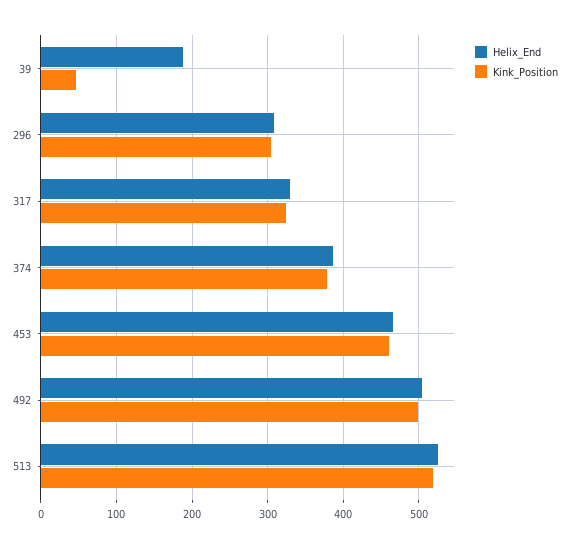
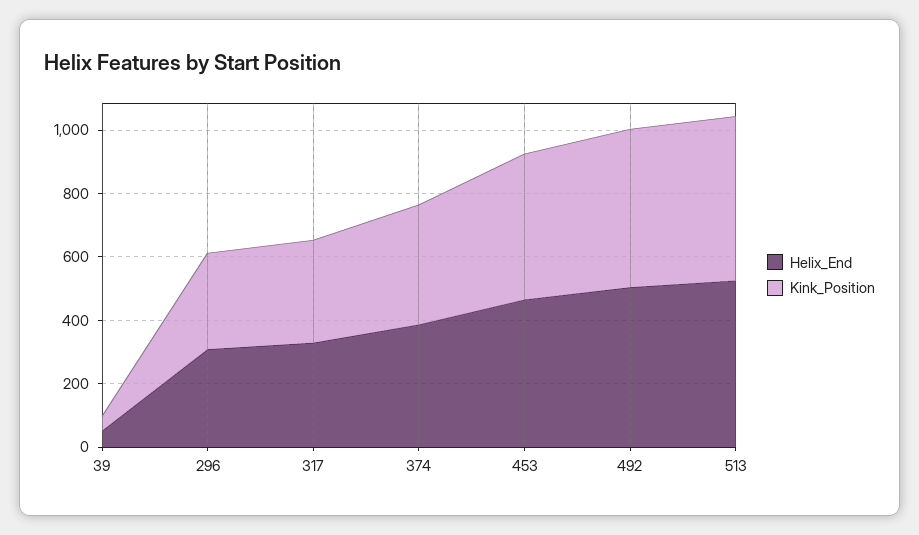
  {
    "Helix_End": {
-     "39": 190,
+     "39": 50,
      "296": 310,
      "317": 330,
      "374": 390,
      "453": 470,
      "492": 500,
      "513": 530
    },
    "Kink_Position": {
      "39": 50,
      "296": 300,
      "317": 320,
      "374": 380,
      "453": 460,
      "492": 500,
      "513": 520
    }
  }

